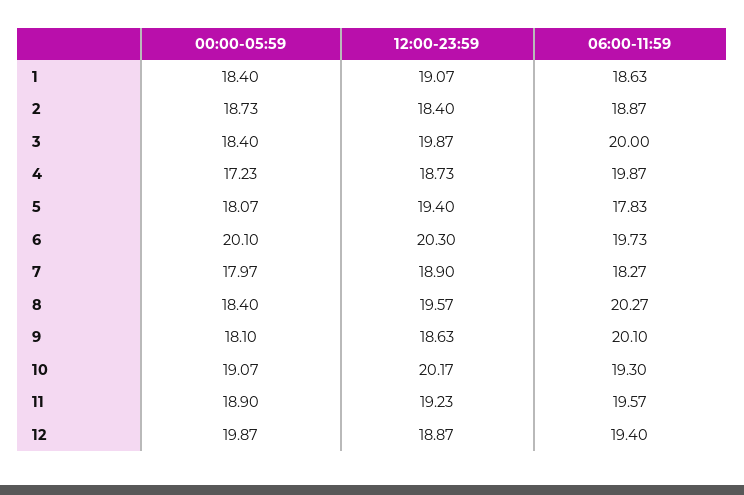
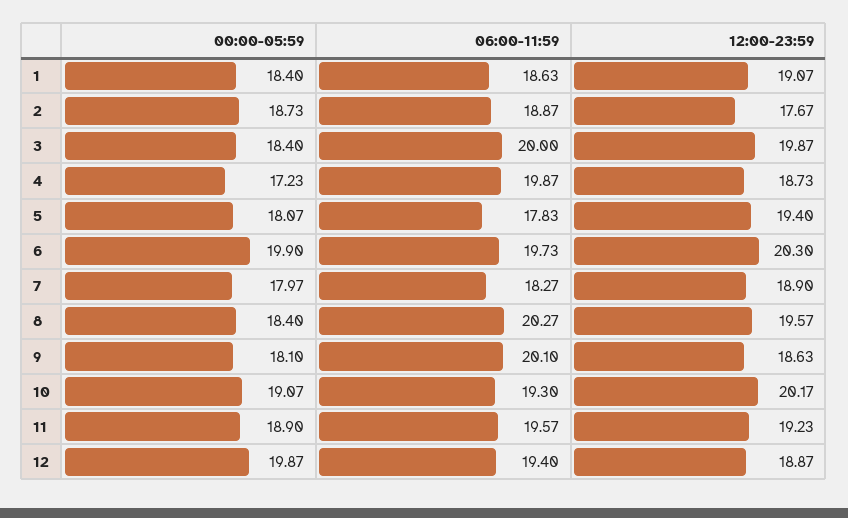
  {
    "00:00-05:59": {
      "1": 18.4,
      "2": 18.73,
      "3": 18.4,
      "4": 17.23,
      "5": 18.07,
-     "6": 20.1,
+     "6": 19.9,
      "7": 17.97,
      "8": 18.4,
      "9": 18.1,
      "10": 19.07,
      "11": 18.9,
      "12": 19.87
    },
    "12:00-23:59": {
      "1": 19.07,
-     "2": 18.4,
+     "2": 17.67,
      "3": 19.87,
      "4": 18.73,
      "5": 19.4,
      "6": 20.3,
      "7": 18.9,
      "8": 19.57,
      "9": 18.63,
      "10": 20.17,
      "11": 19.23,
      "12": 18.87
    },
    "06:00-11:59": {
      "1": 18.63,
      "2": 18.87,
      "3": 20,
      "4": 19.87,
      "5": 17.83,
      "6": 19.73,
      "7": 18.27,
      "8": 20.27,
      "9": 20.1,
      "10": 19.3,
      "11": 19.57,
      "12": 19.4
    }
  }

